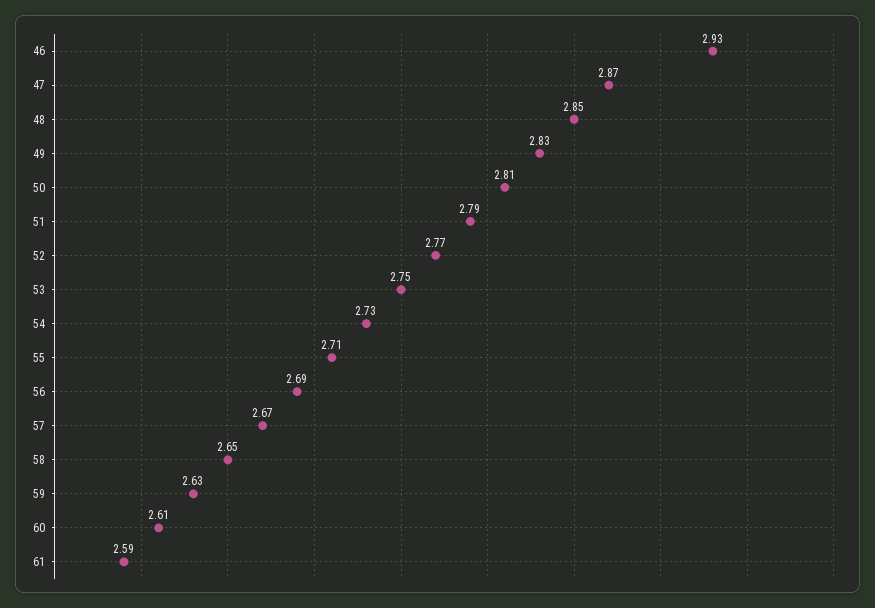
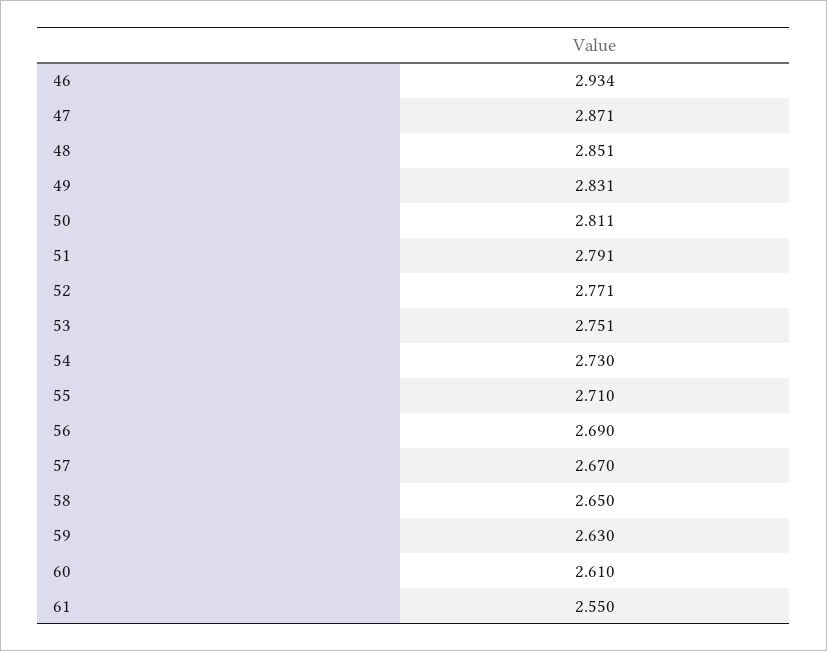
  {
    "46": 2.934,
    "47": 2.871,
    "48": 2.851,
    "49": 2.831,
    "50": 2.811,
    "51": 2.791,
    "52": 2.771,
    "53": 2.751,
    "54": 2.73,
    "55": 2.71,
    "56": 2.69,
    "57": 2.67,
    "58": 2.65,
    "59": 2.63,
    "60": 2.61,
-   "61": 2.59
+   "61": 2.55
  }

